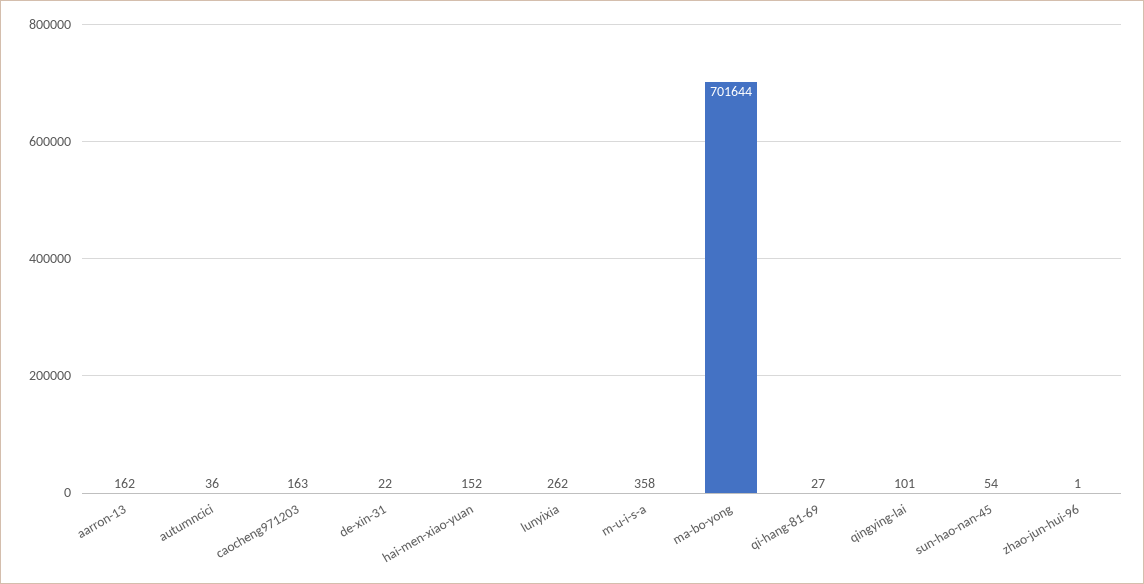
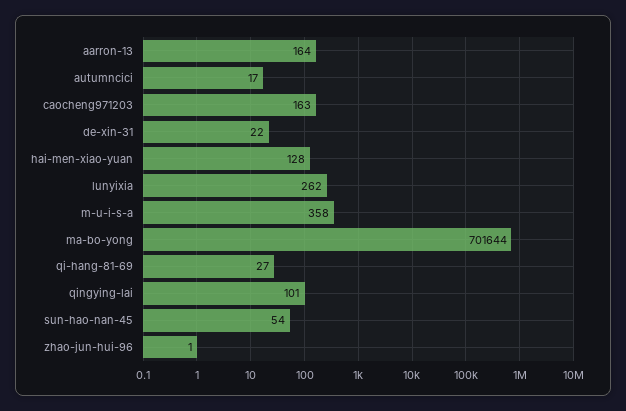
  {
-   "aarron-13": 162,
+   "aarron-13": 164,
-   "autumncici": 36,
+   "autumncici": 17,
    "caocheng971203": 163,
    "de-xin-31": 22,
-   "hai-men-xiao-yuan": 152,
+   "hai-men-xiao-yuan": 128,
    "lunyixia": 262,
    "m-u-i-s-a": 358,
    "ma-bo-yong": 701644,
    "qi-hang-81-69": 27,
    "qingying-lai": 101,
    "sun-hao-nan-45": 54,
    "zhao-jun-hui-96": 1
  }

